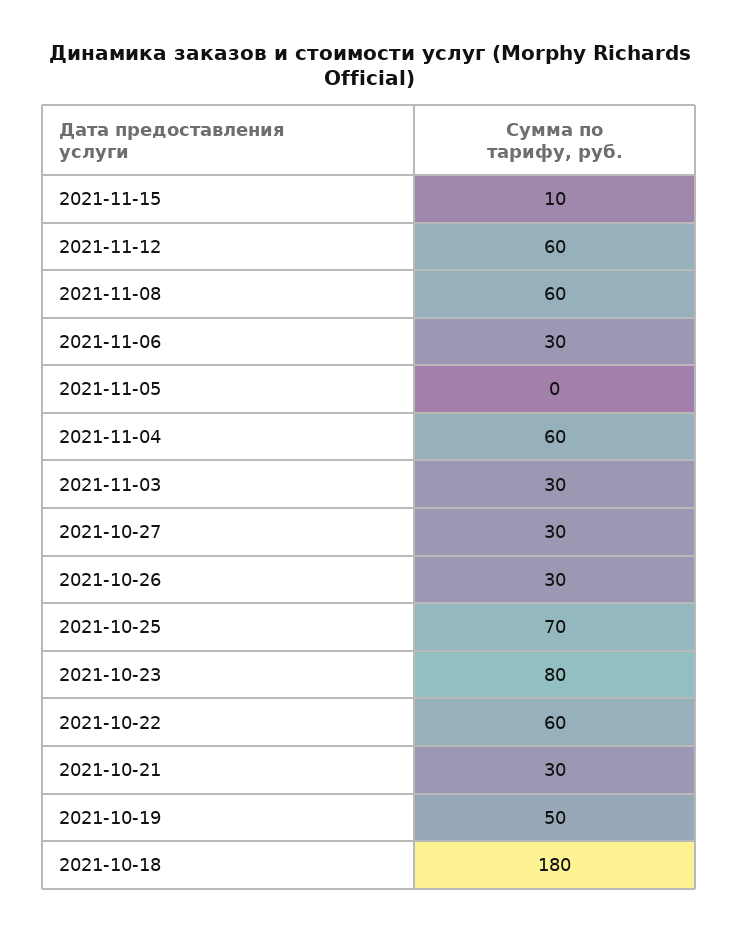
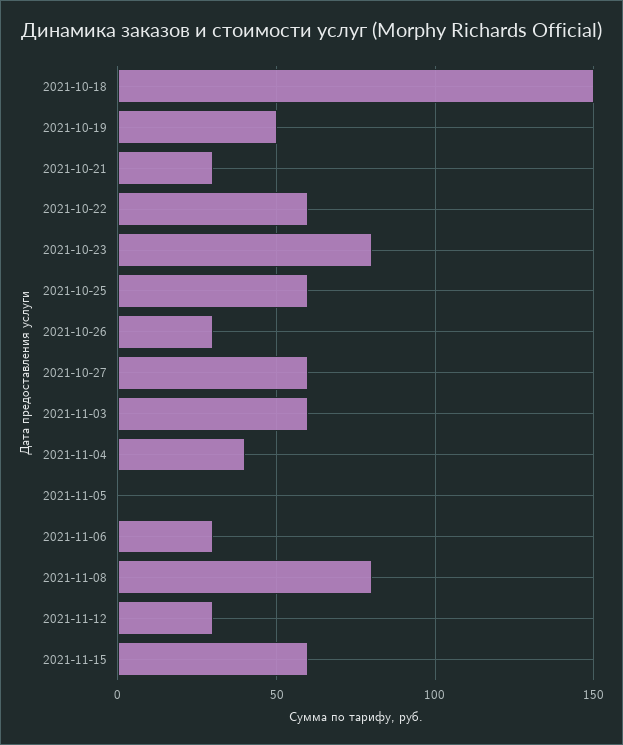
  {
-   "2021-11-15": 10,
+   "2021-11-15": 60,
-   "2021-11-12": 60,
+   "2021-11-12": 30,
-   "2021-11-08": 60,
+   "2021-11-08": 80,
    "2021-11-06": 30,
    "2021-11-05": 0,
-   "2021-11-04": 60,
+   "2021-11-04": 40,
-   "2021-11-03": 30,
+   "2021-11-03": 60,
-   "2021-10-27": 30,
+   "2021-10-27": 60,
    "2021-10-26": 30,
-   "2021-10-25": 70,
+   "2021-10-25": 60,
    "2021-10-23": 80,
    "2021-10-22": 60,
    "2021-10-21": 30,
    "2021-10-19": 50,
-   "2021-10-18": 180
+   "2021-10-18": 150
  }

